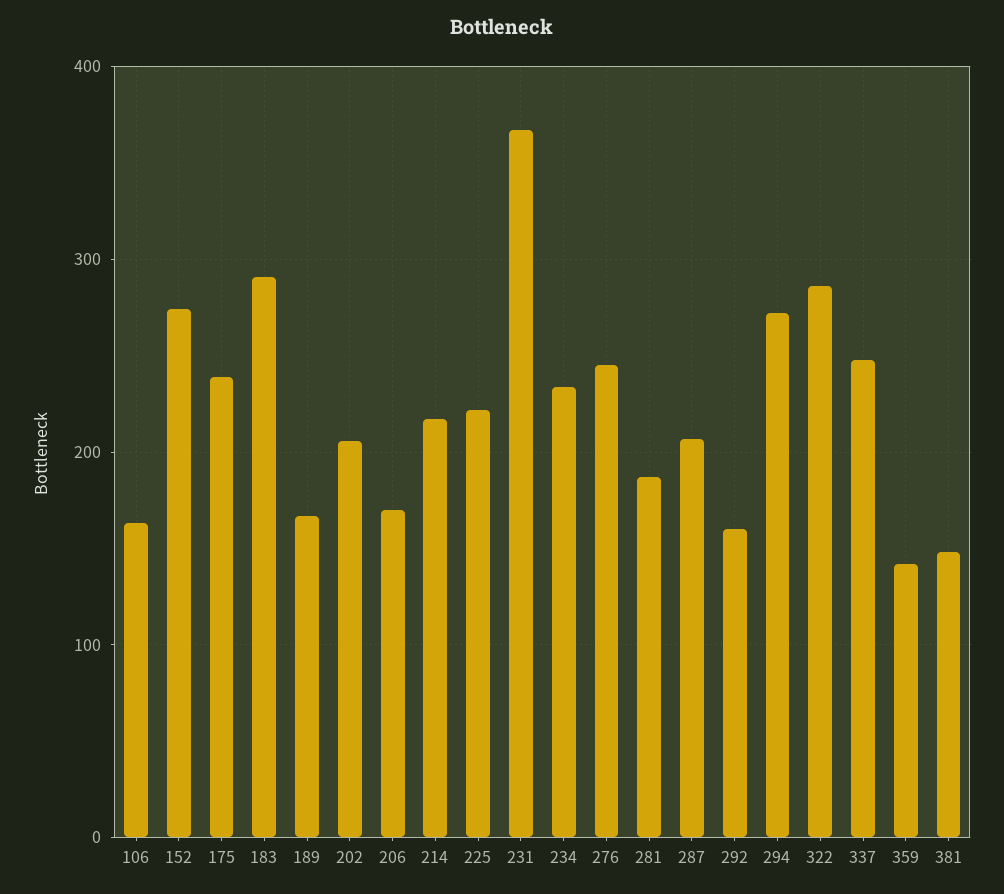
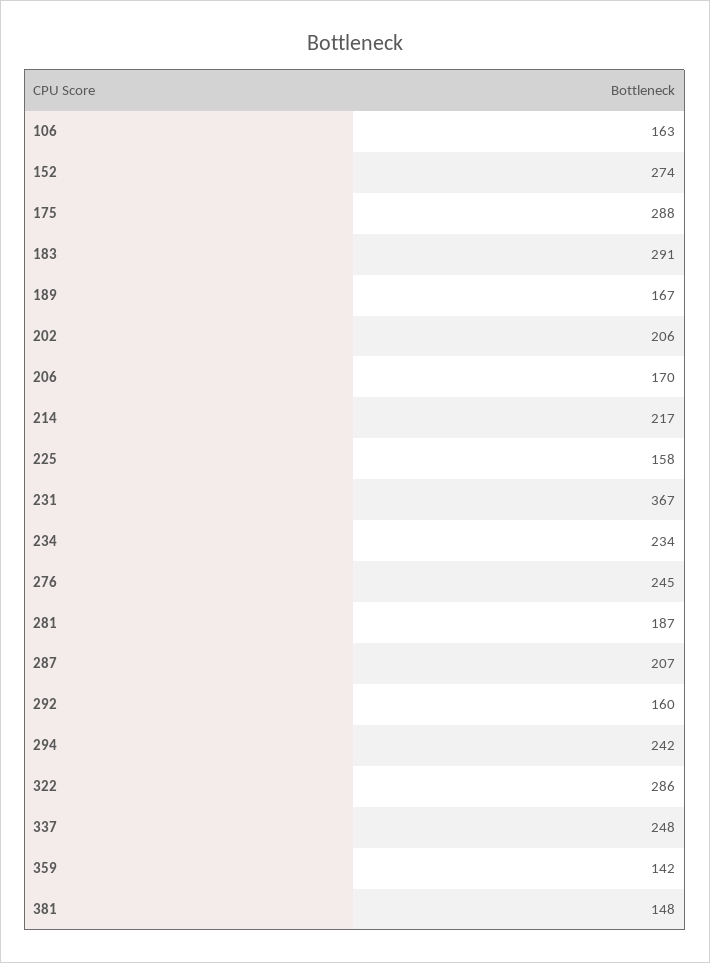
  {
    "106": 163,
    "152": 274,
-   "175": 240,
+   "175": 288,
    "183": 291,
    "189": 167,
    "202": 206,
    "206": 170,
    "214": 217,
-   "225": 220,
+   "225": 158,
    "231": 367,
    "234": 234,
    "276": 245,
    "281": 187,
    "287": 207,
    "292": 160,
-   "294": 270,
+   "294": 242,
    "322": 286,
    "337": 248,
    "359": 142,
    "381": 148
  }

